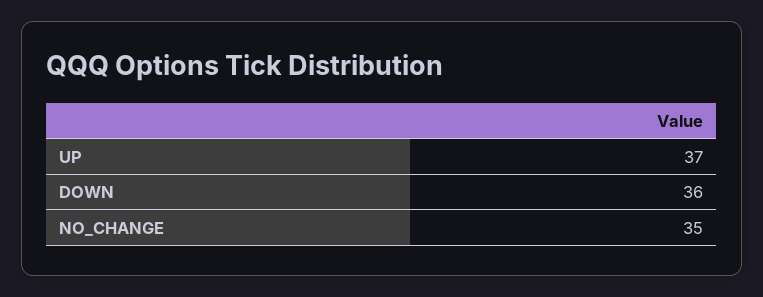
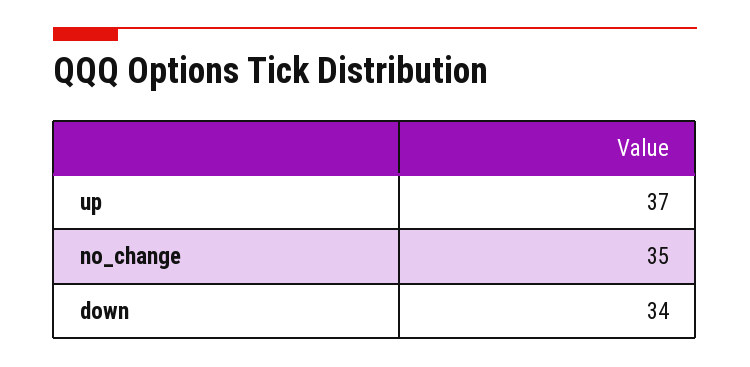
  {
    "UP": 37,
-   "DOWN": 36,
+   "DOWN": 34,
    "NO_CHANGE": 35
  }

